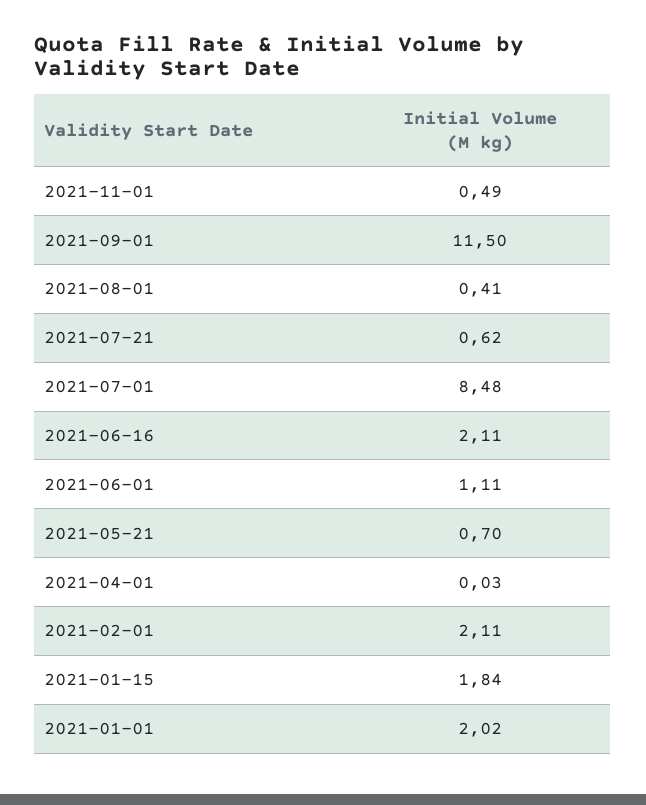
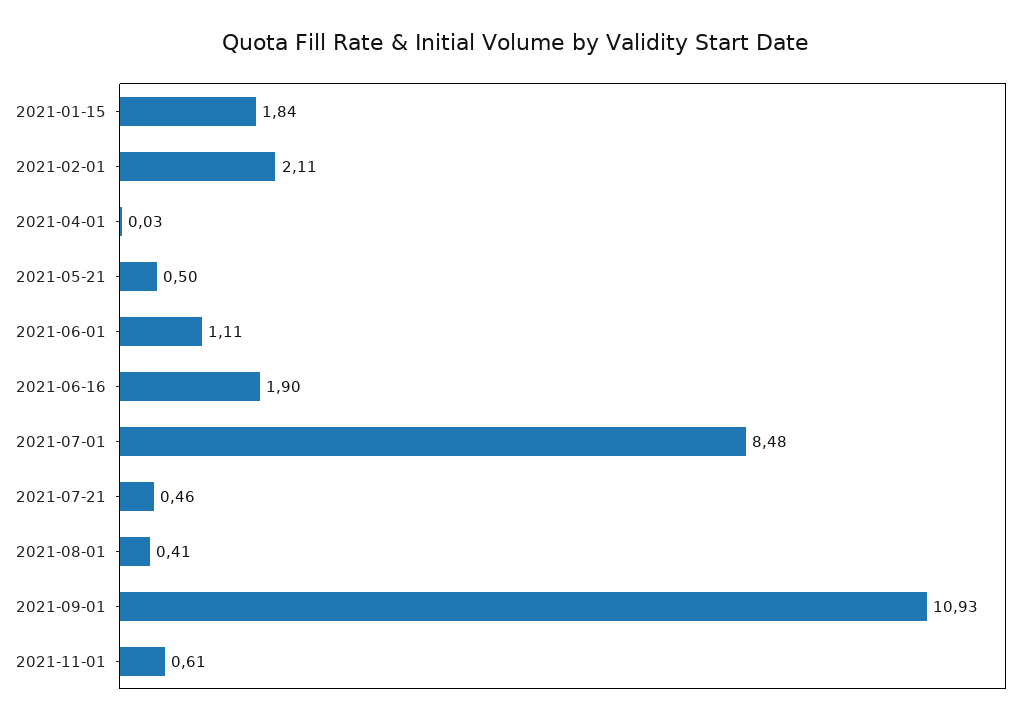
  {
-   "2021-11-01": 0.49,
+   "2021-11-01": 0.61,
-   "2021-09-01": 11.5,
+   "2021-09-01": 10.93,
    "2021-08-01": 0.41,
-   "2021-07-21": 0.62,
+   "2021-07-21": 0.46,
    "2021-07-01": 8.48,
-   "2021-06-16": 2.11,
+   "2021-06-16": 1.9,
    "2021-06-01": 1.11,
-   "2021-05-21": 0.7,
+   "2021-05-21": 0.5,
    "2021-04-01": 0.03,
    "2021-02-01": 2.11,
-   "2021-01-15": 1.84,
+   "2021-01-15": 1.84
-   "2021-01-01": 2.02
  }

